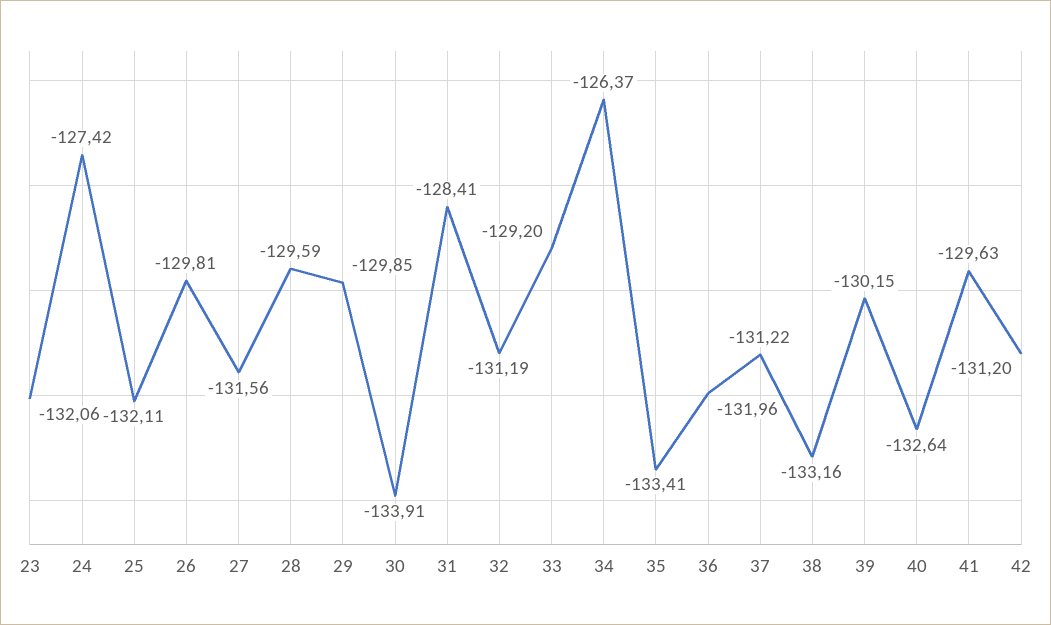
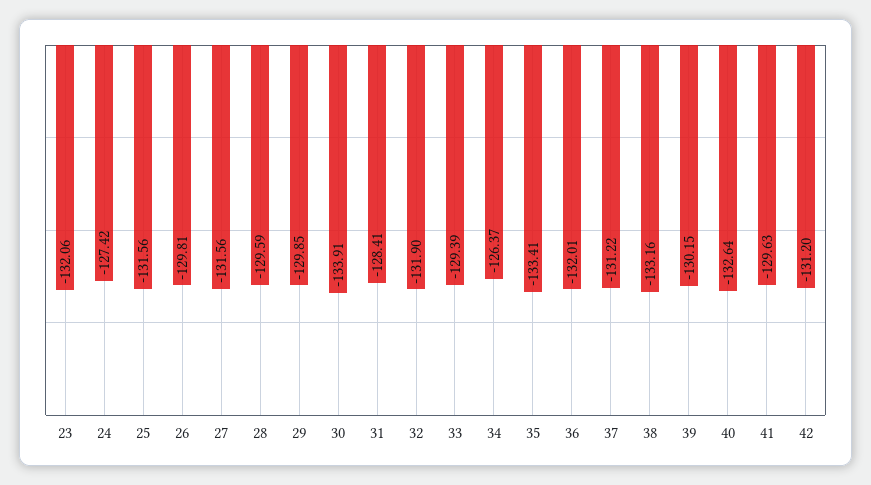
  {
    "23": -132.06,
    "24": -127.42,
-   "25": -132.11,
+   "25": -131.56,
    "26": -129.81,
    "27": -131.56,
    "28": -129.59,
    "29": -129.85,
    "30": -133.91,
    "31": -128.41,
-   "32": -131.19,
+   "32": -131.9,
-   "33": -129.2,
+   "33": -129.39,
    "34": -126.37,
    "35": -133.41,
-   "36": -131.96,
+   "36": -132.01,
    "37": -131.22,
    "38": -133.16,
    "39": -130.15,
    "40": -132.64,
    "41": -129.63,
    "42": -131.2
  }

